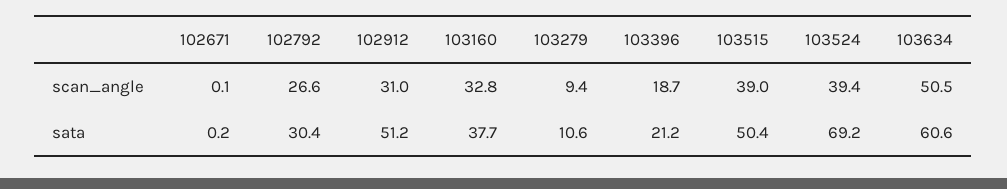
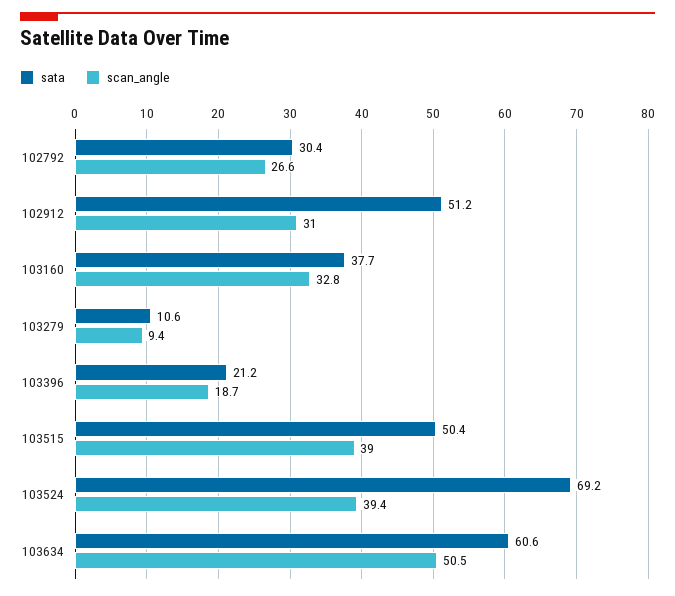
  {
    "scan_angle": {
-     "102671": 0.1,
      "102792": 26.6,
      "102912": 31,
      "103160": 32.8,
      "103279": 9.4,
      "103396": 18.7,
      "103515": 39,
      "103524": 39.4,
      "103634": 50.5
    },
    "sata": {
-     "102671": 0.2,
      "102792": 30.4,
      "102912": 51.2,
      "103160": 37.7,
      "103279": 10.6,
      "103396": 21.2,
      "103515": 50.4,
      "103524": 69.2,
      "103634": 60.6
    }
  }

